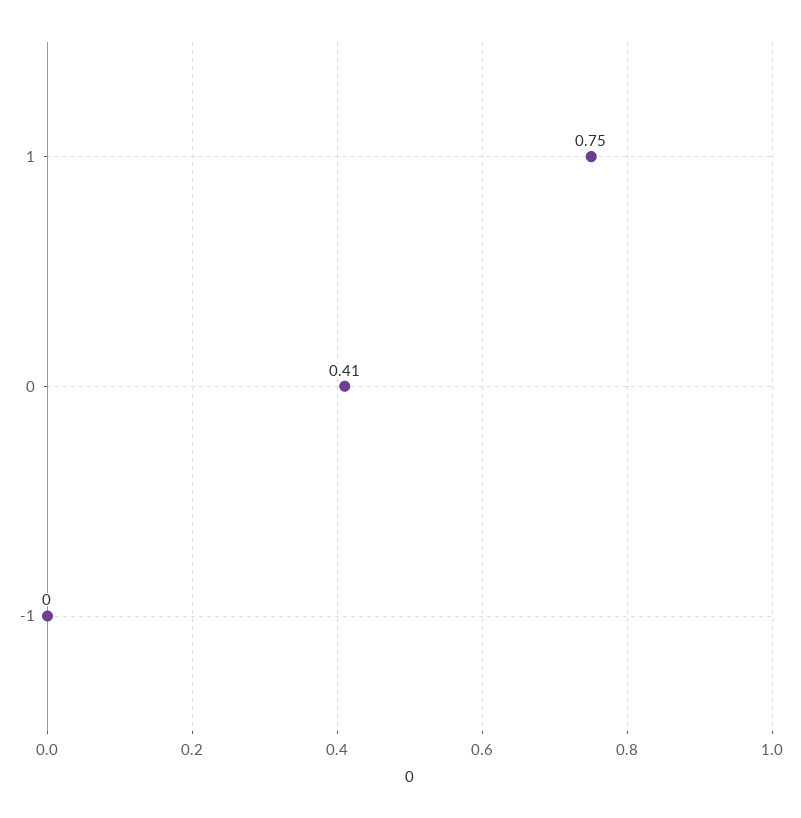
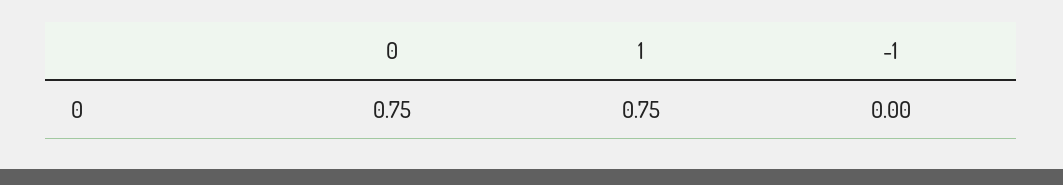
  {
    "1": 0.75,
-   "0": 0.41,
+   "0": 0.75,
    "-1": 0
  }

